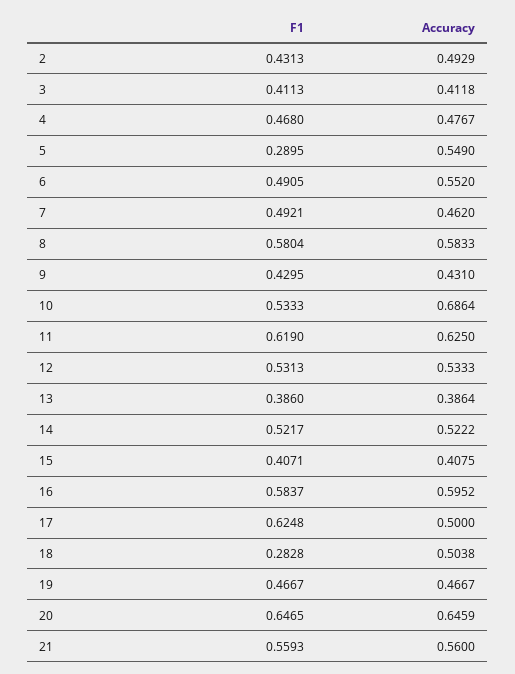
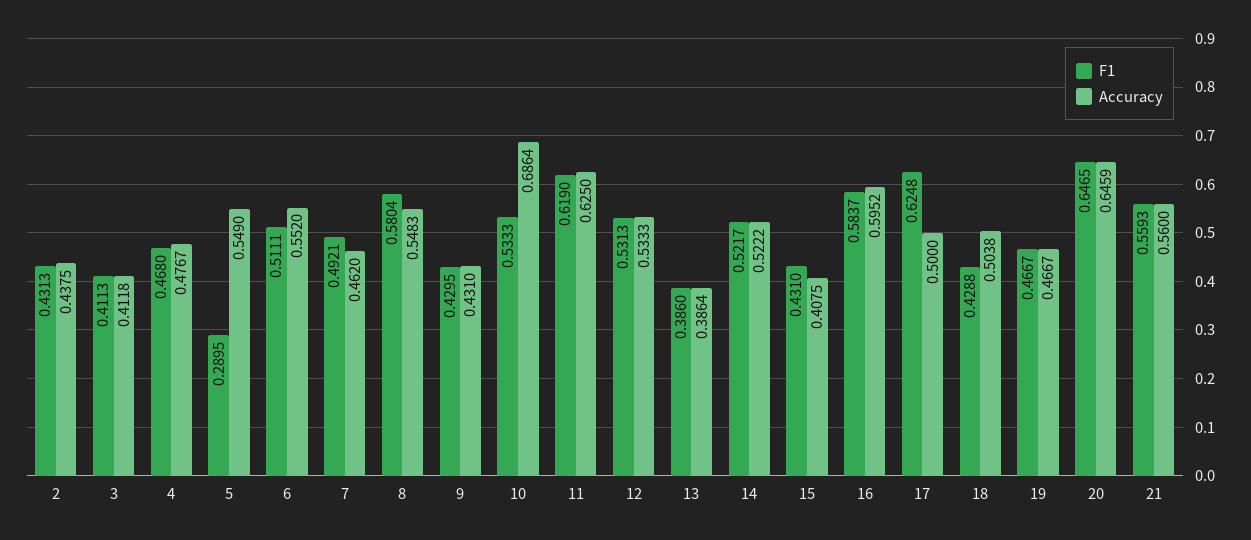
  {
    "F1": {
      "2": 0.4313,
      "3": 0.4113,
      "4": 0.468,
      "5": 0.2895,
-     "6": 0.4905,
+     "6": 0.5111,
      "7": 0.4921,
      "8": 0.5804,
      "9": 0.4295,
      "10": 0.5333,
      "11": 0.619,
      "12": 0.5313,
      "13": 0.386,
      "14": 0.5217,
-     "15": 0.4071,
+     "15": 0.431,
      "16": 0.5837,
      "17": 0.6248,
-     "18": 0.2828,
+     "18": 0.4288,
      "19": 0.4667,
      "20": 0.6465,
      "21": 0.5593
    },
    "Accuracy": {
-     "2": 0.4929,
+     "2": 0.4375,
      "3": 0.4118,
      "4": 0.4767,
      "5": 0.549,
      "6": 0.552,
      "7": 0.462,
-     "8": 0.5833,
+     "8": 0.5483,
      "9": 0.431,
      "10": 0.6864,
      "11": 0.625,
      "12": 0.5333,
      "13": 0.3864,
      "14": 0.5222,
      "15": 0.4075,
      "16": 0.5952,
      "17": 0.5,
      "18": 0.5038,
      "19": 0.4667,
      "20": 0.6459,
      "21": 0.56
    }
  }

